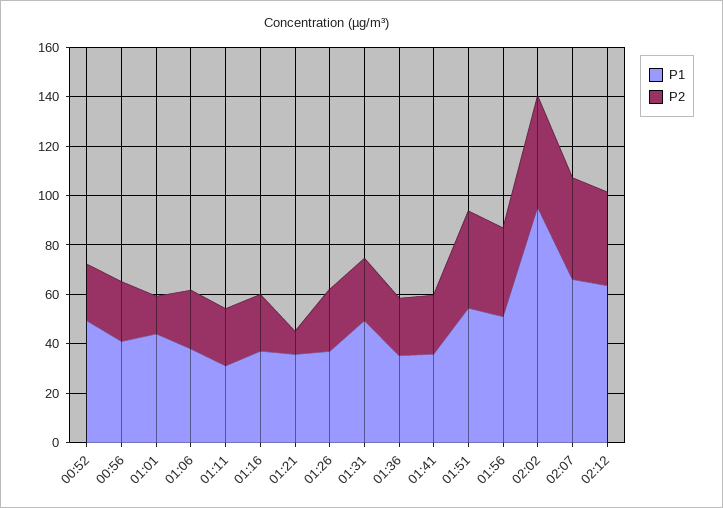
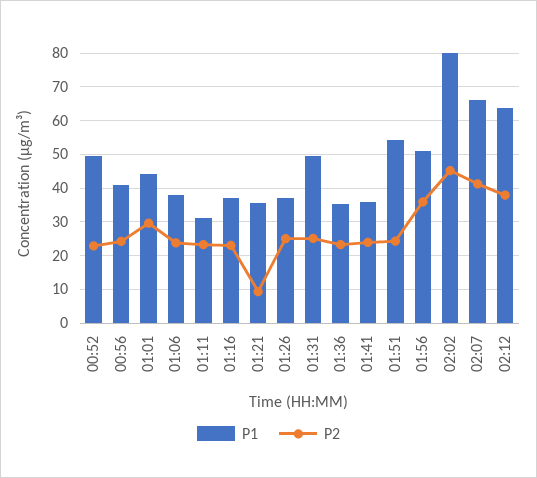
  {
    "P1": {
      "00:52": 50,
      "00:56": 42,
      "01:01": 44,
      "01:06": 38,
      "01:11": 32,
      "01:16": 36,
      "01:21": 36,
      "01:26": 36,
      "01:31": 50,
      "01:36": 36,
      "01:41": 36,
      "01:51": 54,
      "01:56": 52,
-     "02:02": 95,
+     "02:02": 80,
      "02:07": 66,
      "02:12": 64
    },
    "P2": {
      "00:52": 22,
      "00:56": 24,
-     "01:01": 15,
+     "01:01": 30,
      "01:06": 24,
      "01:11": 24,
      "01:16": 24,
      "01:21": 10,
      "01:26": 26,
      "01:31": 26,
      "01:36": 24,
      "01:41": 24,
-     "01:51": 40,
+     "01:51": 24,
      "01:56": 36,
      "02:02": 46,
      "02:07": 42,
      "02:12": 38
    }
  }

